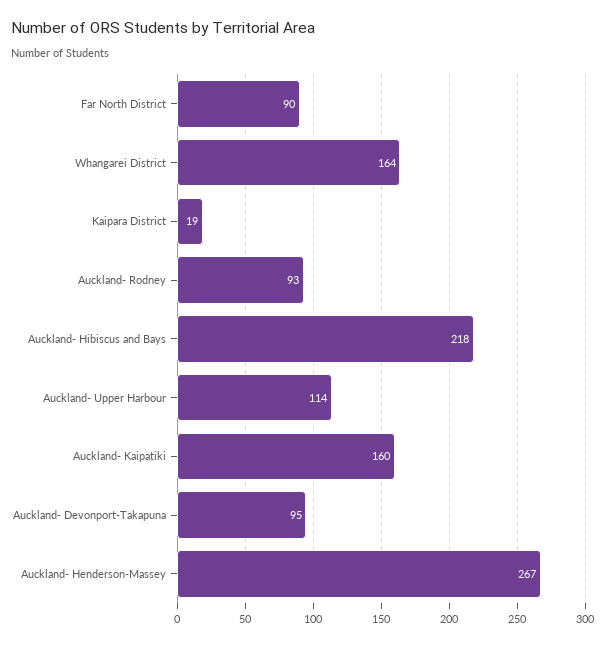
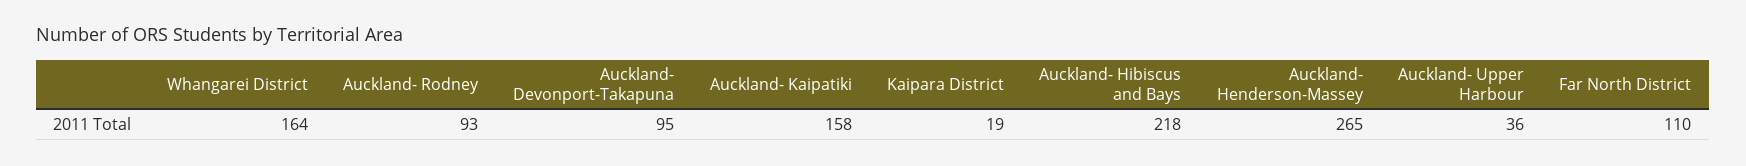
  {
-   "Far North District": 90,
+   "Far North District": 110,
    "Whangarei District": 164,
    "Kaipara District": 19,
    "Auckland- Rodney": 93,
    "Auckland- Hibiscus and Bays": 218,
-   "Auckland- Upper Harbour": 114,
+   "Auckland- Upper Harbour": 36,
-   "Auckland- Kaipatiki": 160,
+   "Auckland- Kaipatiki": 158,
    "Auckland- Devonport-Takapuna": 95,
-   "Auckland- Henderson-Massey": 267
+   "Auckland- Henderson-Massey": 265
  }

